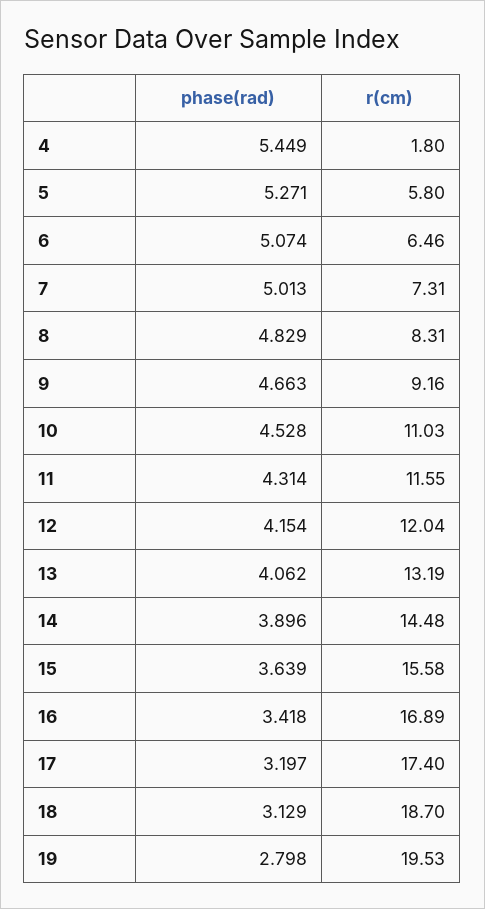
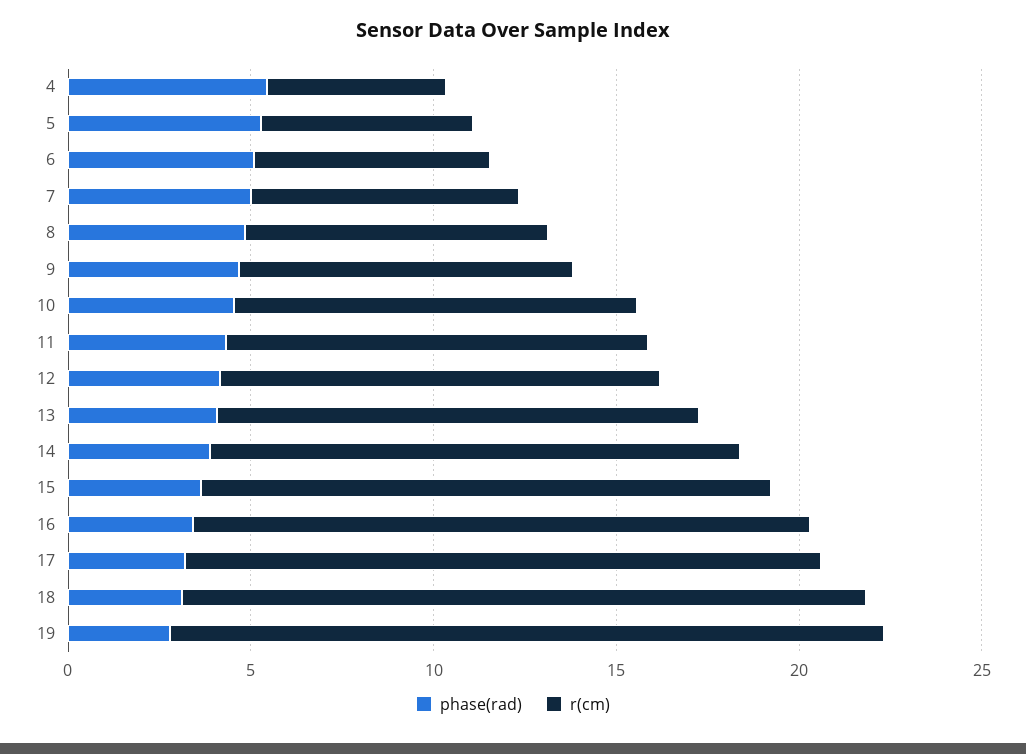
  {
    "phase(rad)": {
      "4": 5.449,
      "5": 5.271,
      "6": 5.074,
      "7": 5.013,
      "8": 4.829,
      "9": 4.663,
      "10": 4.528,
      "11": 4.314,
      "12": 4.154,
      "13": 4.062,
      "14": 3.896,
      "15": 3.639,
      "16": 3.418,
      "17": 3.197,
      "18": 3.129,
      "19": 2.798
    },
    "r(cm)": {
-     "4": 1.8,
+     "4": 5,
      "5": 5.8,
      "6": 6.46,
      "7": 7.31,
      "8": 8.31,
      "9": 9.16,
      "10": 11.03,
      "11": 11.55,
      "12": 12.04,
      "13": 13.19,
      "14": 14.48,
      "15": 15.58,
      "16": 16.89,
      "17": 17.4,
      "18": 18.7,
      "19": 19.53
    }
  }

